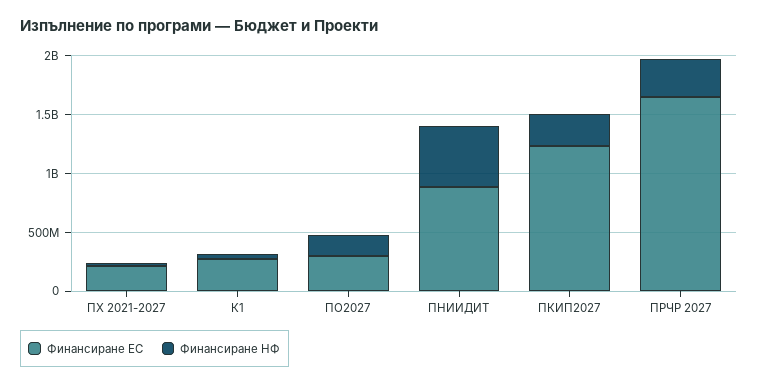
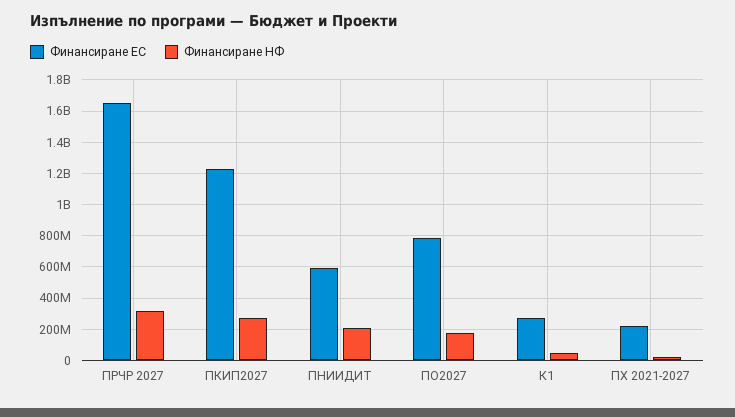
  {
    "Финансиране ЕС": {
      "ПХ 2021-2027": 200000000,
      "К1": 250000000,
-     "ПО2027": 300000000,
+     "ПО2027": 800000000,
-     "ПНИИДИТ": 900000000,
+     "ПНИИДИТ": 600000000,
      "ПКИП2027": 1250000000,
      "ПРЧР 2027": 1650000000
    },
    "Финансиране НФ": {
      "ПХ 2021-2027": 0,
      "К1": 50000000,
      "ПО2027": 200000000,
-     "ПНИИДИТ": 500000000,
+     "ПНИИДИТ": 200000000,
      "ПКИП2027": 250000000,
      "ПРЧР 2027": 300000000
    }
  }

